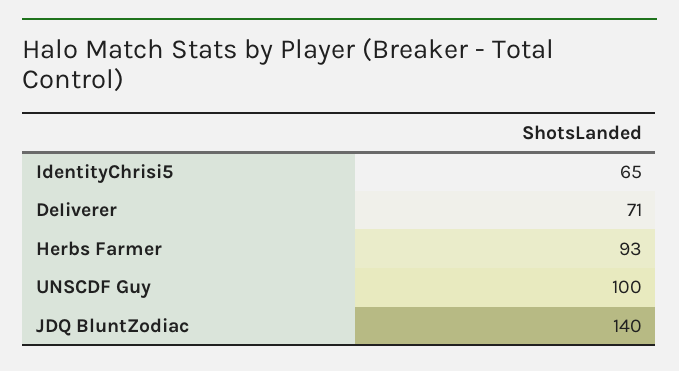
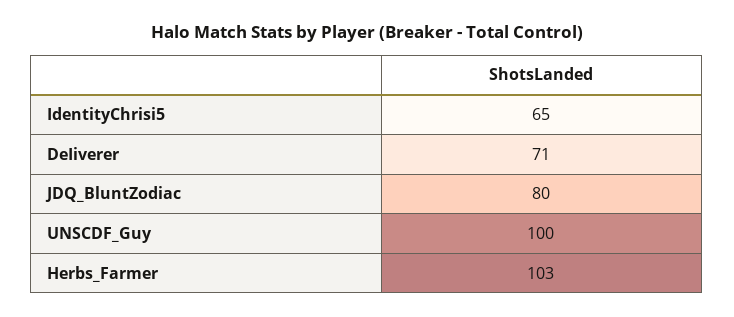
  {
    "IdentityChrisi5": 65,
    "DeIiverer": 71,
-   "Herbs Farmer": 93,
+   "Herbs Farmer": 103,
    "UNSCDF Guy": 100,
-   "JDQ BluntZodiac": 140
+   "JDQ BluntZodiac": 80
  }

